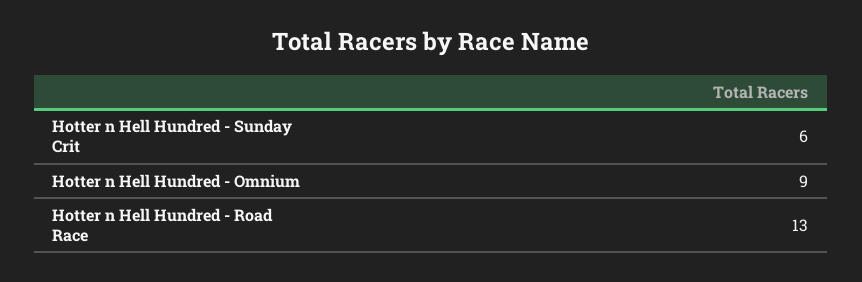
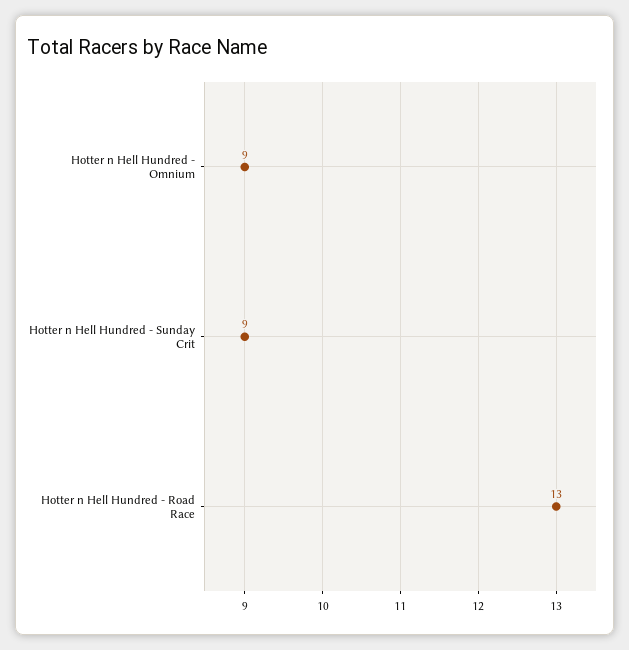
  {
-   "Hotter n Hell Hundred - Sunday Crit": 6,
+   "Hotter n Hell Hundred - Sunday Crit": 9,
    "Hotter n Hell Hundred - Omnium": 9,
    "Hotter n Hell Hundred - Road Race": 13
  }

